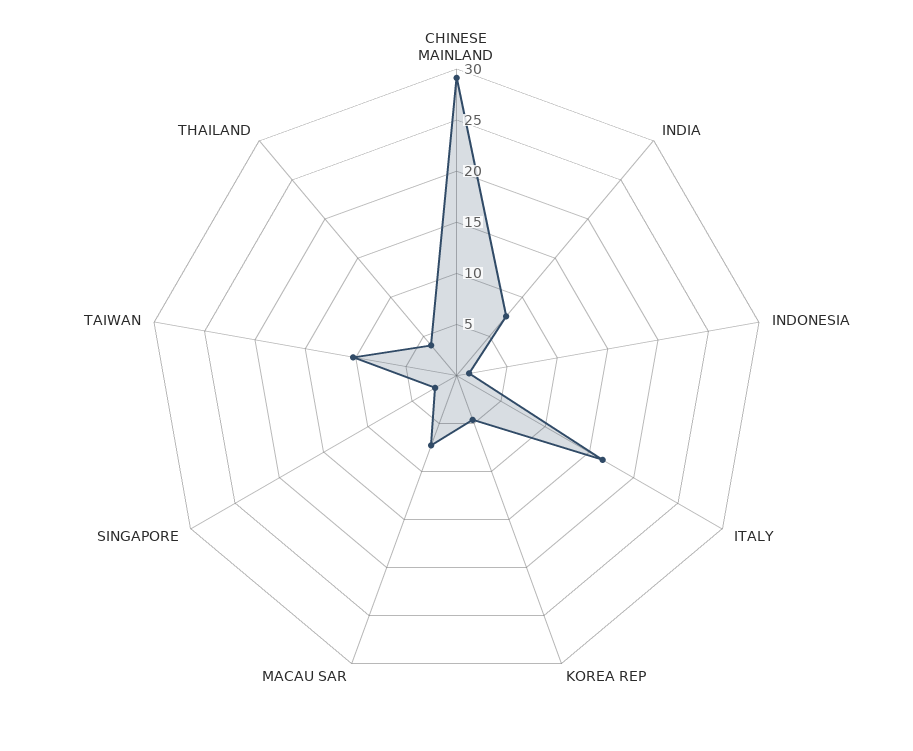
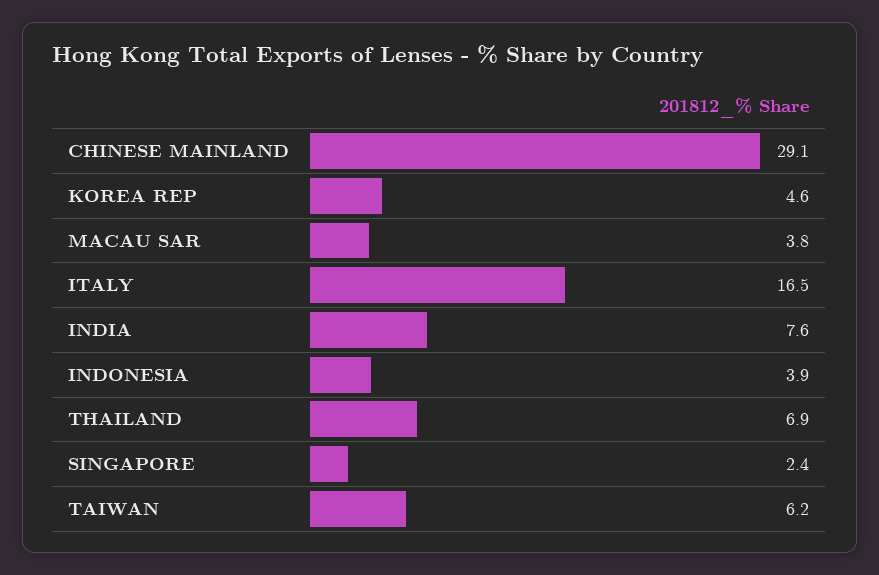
  {
    "CHINESE MAINLAND": 29.1,
    "INDIA": 7.6,
-   "INDONESIA": 1,
+   "INDONESIA": 3.9,
    "ITALY": 16.5,
    "KOREA REP": 4.6,
-   "MACAU SAR": 7,
+   "MACAU SAR": 3.8,
    "SINGAPORE": 2.4,
-   "TAIWAN": 10,
+   "TAIWAN": 6.2,
-   "THAILAND": 4
+   "THAILAND": 6.9
  }

